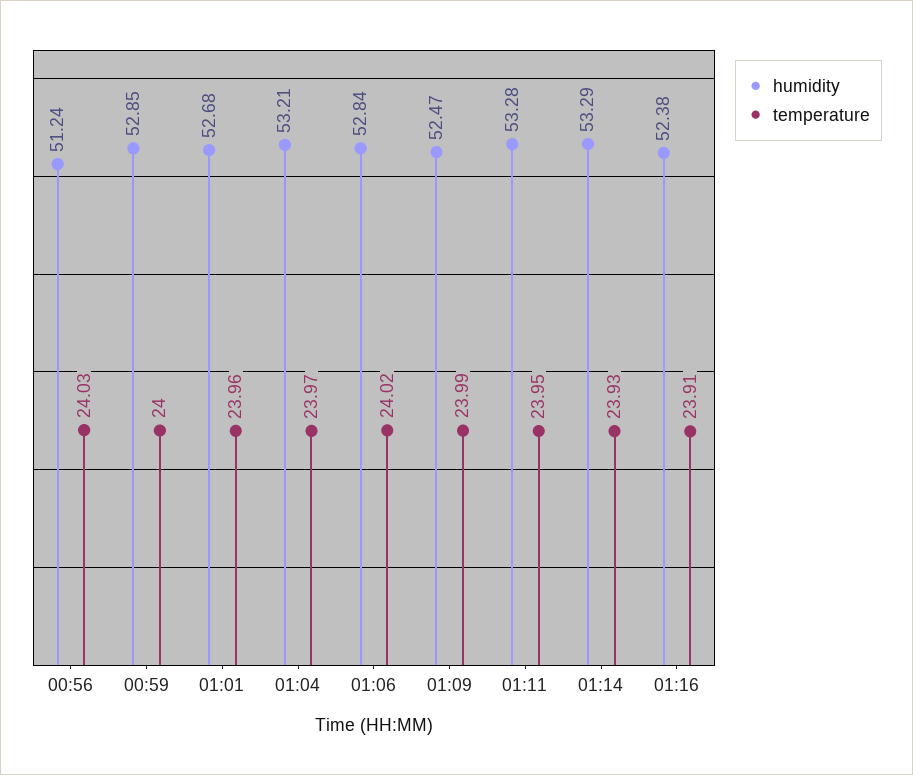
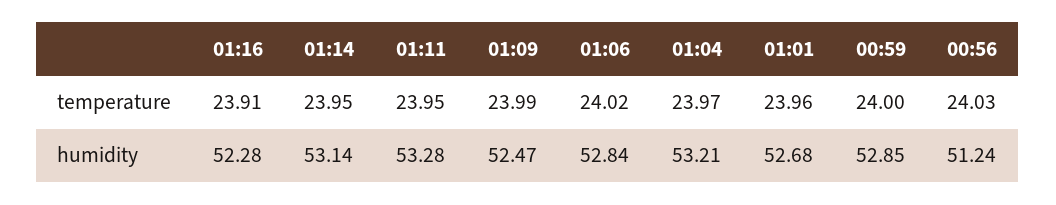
  {
    "humidity": {
      "00:56": 51.24,
      "00:59": 52.85,
      "01:01": 52.68,
      "01:04": 53.21,
      "01:06": 52.84,
      "01:09": 52.47,
      "01:11": 53.28,
-     "01:14": 53.29,
+     "01:14": 53.14,
-     "01:16": 52.38
+     "01:16": 52.28
    },
    "temperature": {
      "00:56": 24.03,
      "00:59": 24,
      "01:01": 23.96,
      "01:04": 23.97,
      "01:06": 24.02,
      "01:09": 23.99,
      "01:11": 23.95,
-     "01:14": 23.93,
+     "01:14": 23.95,
      "01:16": 23.91
    }
  }

